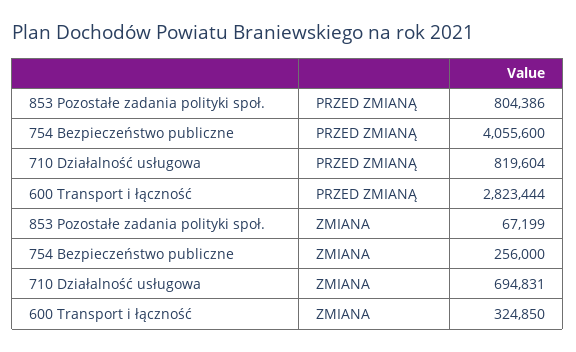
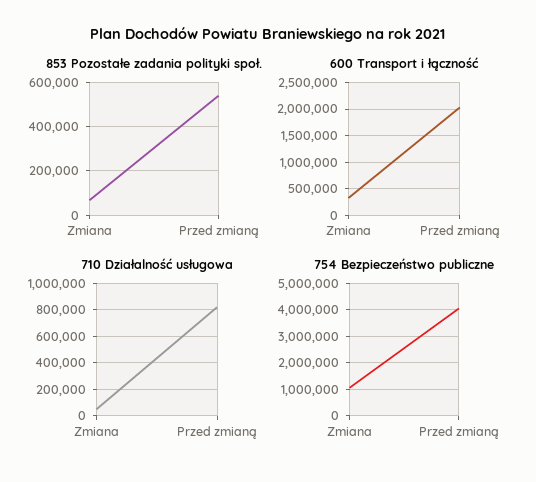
  {
    "853 Pozostałe zadania polityki społ.": {
-     "PRZED ZMIANĄ": 804386,
+     "PRZED ZMIANĄ": 550000,
      "ZMIANA": 67199
    },
    "754 Bezpieczeństwo publiczne": {
      "PRZED ZMIANĄ": 4055600,
-     "ZMIANA": 256000
+     "ZMIANA": 1000000
    },
    "710 Działalność usługowa": {
      "PRZED ZMIANĄ": 819604,
-     "ZMIANA": 694831
+     "ZMIANA": 50000
    },
    "600 Transport i łączność": {
-     "PRZED ZMIANĄ": 2823444,
+     "PRZED ZMIANĄ": 2000000,
      "ZMIANA": 324850
    }
  }

